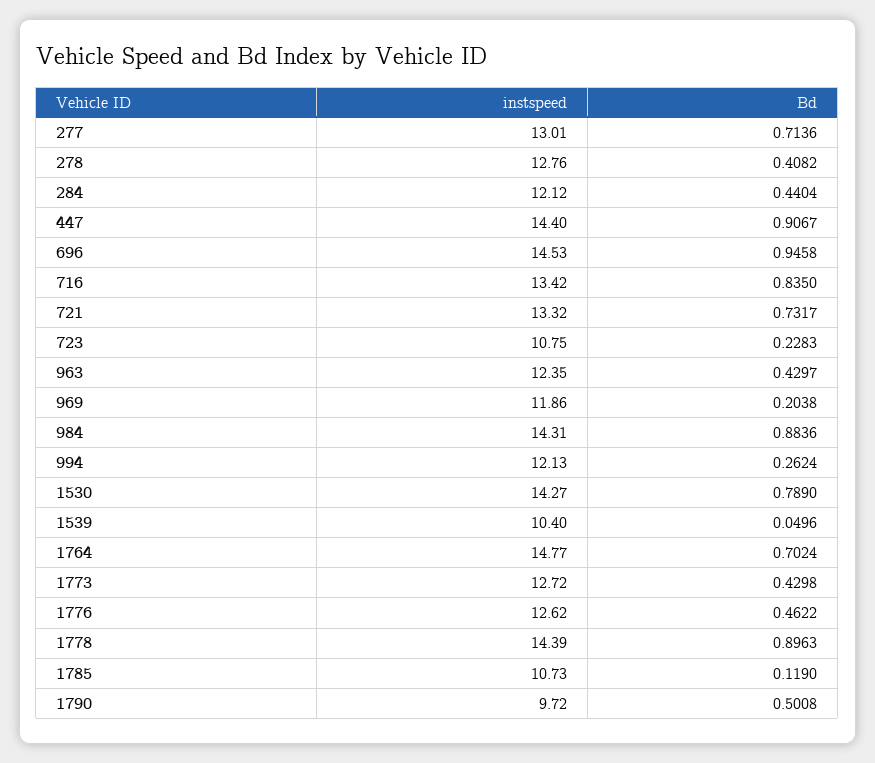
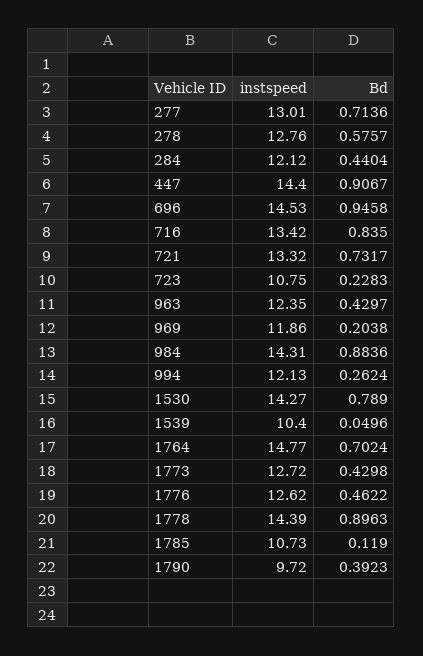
  {
    "instspeed": {
      "277": 13.01,
      "278": 12.76,
      "284": 12.12,
      "447": 14.4,
      "696": 14.53,
      "716": 13.42,
      "721": 13.32,
      "723": 10.75,
      "963": 12.35,
      "969": 11.86,
      "984": 14.31,
      "994": 12.13,
      "1530": 14.27,
      "1539": 10.4,
      "1764": 14.77,
      "1773": 12.72,
      "1776": 12.62,
      "1778": 14.39,
      "1785": 10.73,
      "1790": 9.72
    },
    "Bd": {
      "277": 0.7136,
-     "278": 0.4082,
+     "278": 0.5757,
      "284": 0.4404,
      "447": 0.9067,
      "696": 0.9458,
      "716": 0.835,
      "721": 0.7317,
      "723": 0.2283,
      "963": 0.4297,
      "969": 0.2038,
      "984": 0.8836,
      "994": 0.2624,
      "1530": 0.789,
      "1539": 0.0496,
      "1764": 0.7024,
      "1773": 0.4298,
      "1776": 0.4622,
      "1778": 0.8963,
      "1785": 0.119,
-     "1790": 0.5008
+     "1790": 0.3923
    }
  }

